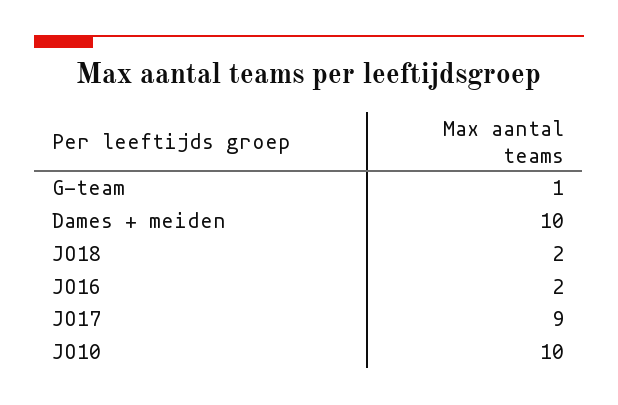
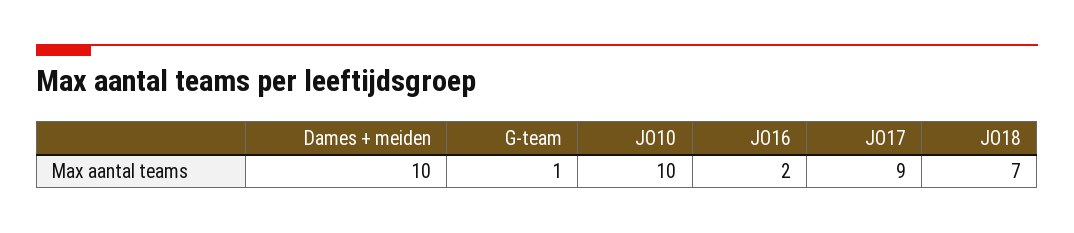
  {
    "G-team": 1,
    "Dames + meiden": 10,
-   "JO18": 2,
+   "JO18": 7,
    "JO16": 2,
    "JO17": 9,
    "JO10": 10
  }

